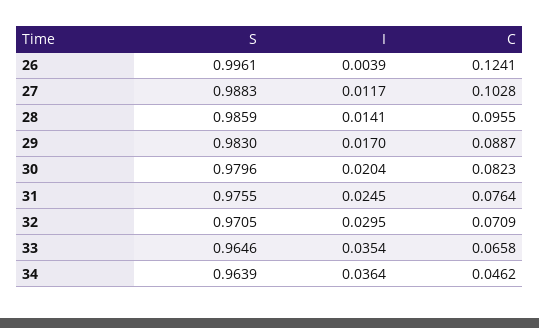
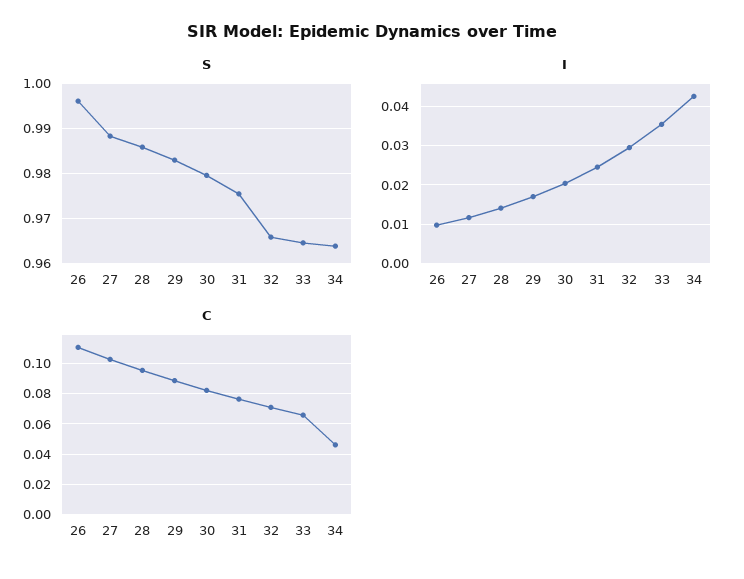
  {
    "S": {
      "26": 0.9961,
      "27": 0.9883,
      "28": 0.9859,
      "29": 0.983,
      "30": 0.9796,
      "31": 0.9755,
-     "32": 0.9705,
+     "32": 0.966,
      "33": 0.9646,
      "34": 0.9639
    },
    "I": {
-     "26": 0.0039,
+     "26": 0.01,
      "27": 0.0117,
      "28": 0.0141,
      "29": 0.017,
      "30": 0.0204,
      "31": 0.0245,
      "32": 0.0295,
      "33": 0.0354,
-     "34": 0.0364
+     "34": 0.042
    },
    "C": {
-     "26": 0.1241,
+     "26": 0.11,
      "27": 0.1028,
      "28": 0.0955,
      "29": 0.0887,
      "30": 0.0823,
      "31": 0.0764,
      "32": 0.0709,
      "33": 0.0658,
      "34": 0.0462
    }
  }

